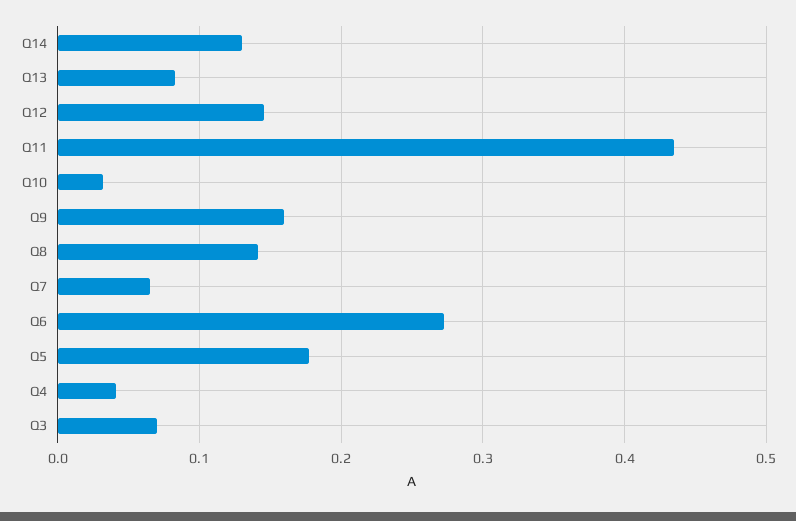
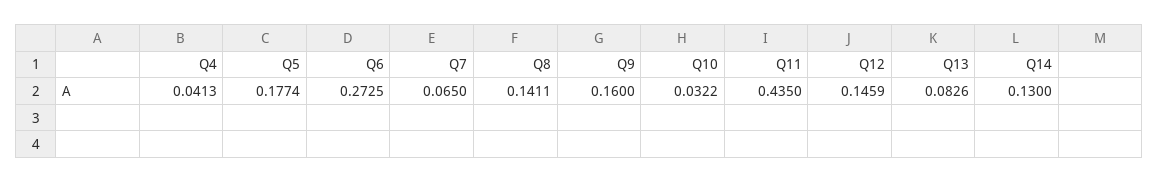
  {
    "Q14": 0.13,
    "Q13": 0.0826,
    "Q12": 0.1459,
    "Q11": 0.435,
    "Q10": 0.0322,
    "Q9": 0.16,
    "Q8": 0.1411,
    "Q7": 0.065,
    "Q6": 0.2725,
    "Q5": 0.1774,
-   "Q4": 0.0413,
+   "Q4": 0.0413
-   "Q3": 0.07
  }

